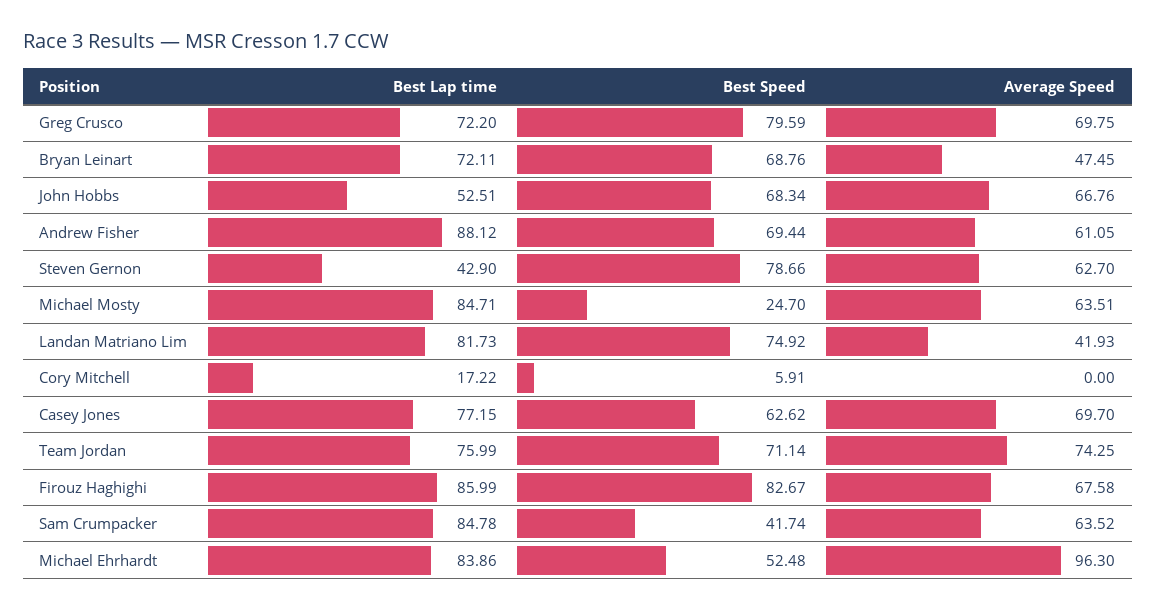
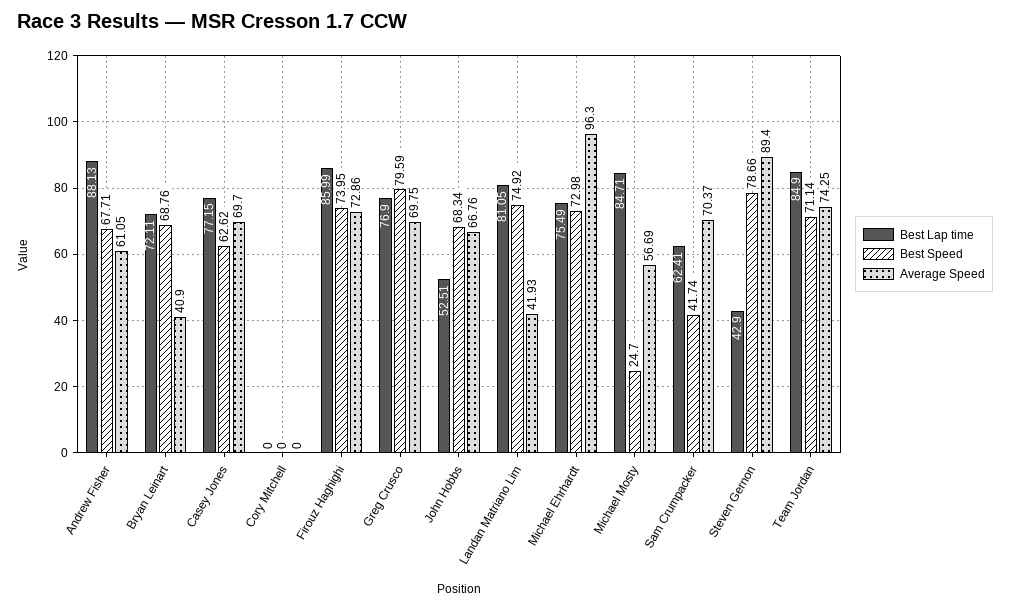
  {
    "Best Lap time": {
-     "Greg Crusco": 72.2,
+     "Greg Crusco": 76.9,
      "Bryan Leinart": 72.11,
      "John Hobbs": 52.51,
-     "Andrew Fisher": 88.12,
+     "Andrew Fisher": 88.13,
      "Steven Gernon": 42.9,
      "Michael Mosty": 84.71,
-     "Landan Matriano Lim": 81.73,
+     "Landan Matriano Lim": 81.05,
-     "Cory Mitchell": 17.22,
+     "Cory Mitchell": 0,
      "Casey Jones": 77.15,
-     "Team Jordan": 75.99,
+     "Team Jordan": 84.9,
      "Firouz Haghighi": 85.99,
-     "Sam Crumpacker": 84.78,
+     "Sam Crumpacker": 62.41,
-     "Michael Ehrhardt": 83.86
+     "Michael Ehrhardt": 75.49
    },
    "Best Speed": {
      "Greg Crusco": 79.59,
      "Bryan Leinart": 68.76,
      "John Hobbs": 68.34,
-     "Andrew Fisher": 69.44,
+     "Andrew Fisher": 67.71,
      "Steven Gernon": 78.66,
      "Michael Mosty": 24.7,
      "Landan Matriano Lim": 74.92,
-     "Cory Mitchell": 5.91,
+     "Cory Mitchell": 0,
      "Casey Jones": 62.62,
      "Team Jordan": 71.14,
-     "Firouz Haghighi": 82.67,
+     "Firouz Haghighi": 73.95,
      "Sam Crumpacker": 41.74,
-     "Michael Ehrhardt": 52.48
+     "Michael Ehrhardt": 72.98
    },
    "Average Speed": {
      "Greg Crusco": 69.75,
-     "Bryan Leinart": 47.45,
+     "Bryan Leinart": 40.9,
      "John Hobbs": 66.76,
      "Andrew Fisher": 61.05,
-     "Steven Gernon": 62.7,
+     "Steven Gernon": 89.4,
-     "Michael Mosty": 63.51,
+     "Michael Mosty": 56.69,
      "Landan Matriano Lim": 41.93,
      "Cory Mitchell": 0,
      "Casey Jones": 69.7,
      "Team Jordan": 74.25,
-     "Firouz Haghighi": 67.58,
+     "Firouz Haghighi": 72.86,
-     "Sam Crumpacker": 63.52,
+     "Sam Crumpacker": 70.37,
      "Michael Ehrhardt": 96.3
    }
  }

